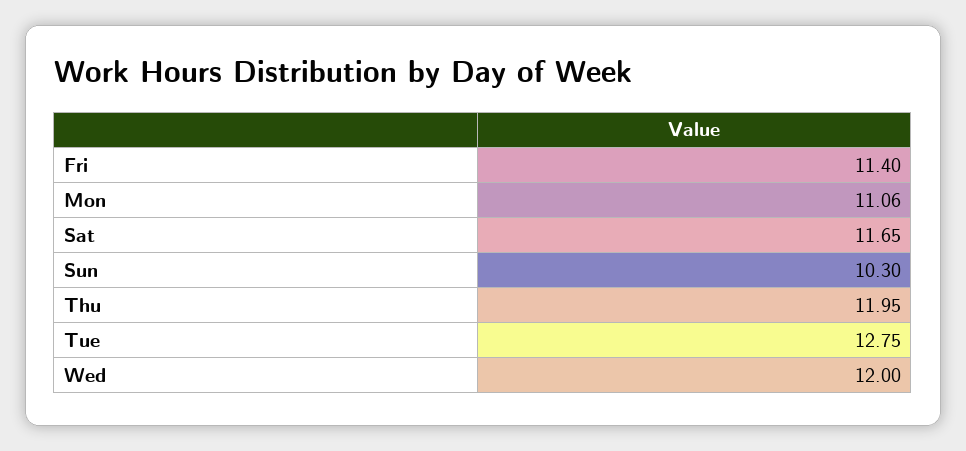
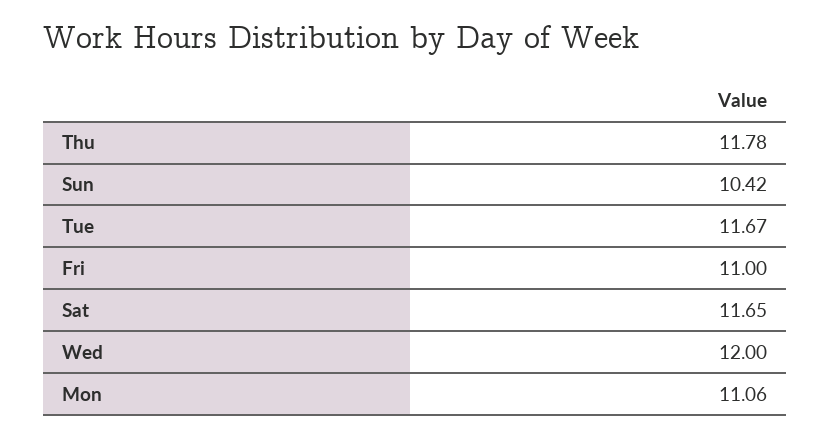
  {
-   "Fri": 11.4,
+   "Fri": 11,
    "Mon": 11.06,
    "Sat": 11.65,
-   "Sun": 10.3,
+   "Sun": 10.42,
-   "Thu": 11.95,
+   "Thu": 11.78,
-   "Tue": 12.75,
+   "Tue": 11.67,
    "Wed": 12
  }

